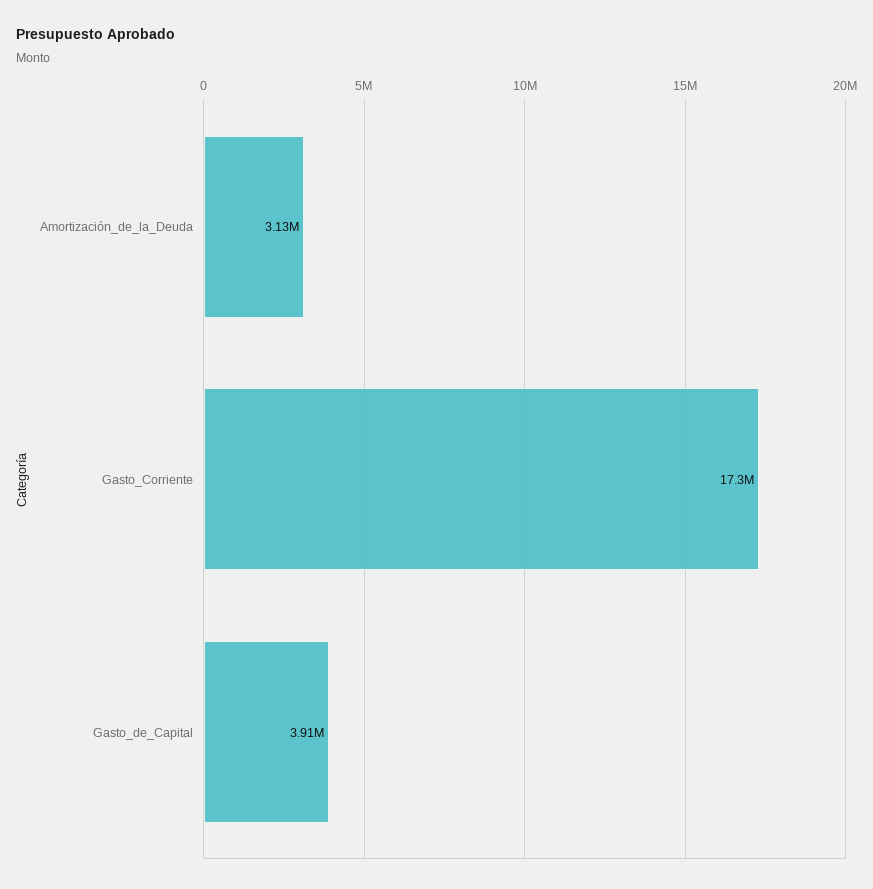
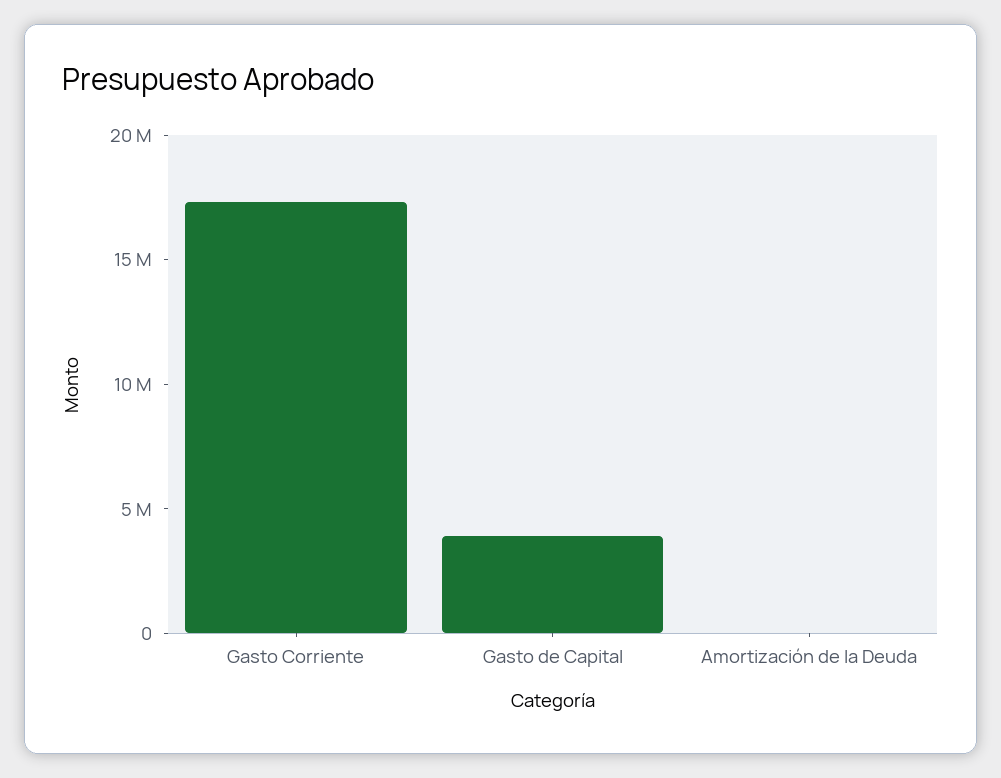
  {
-   "Amortización_de_la_Deuda": 3130000,
+   "Amortización_de_la_Deuda": 0,
    "Gasto_Corriente": 17300000,
    "Gasto_de_Capital": 3910000
  }

